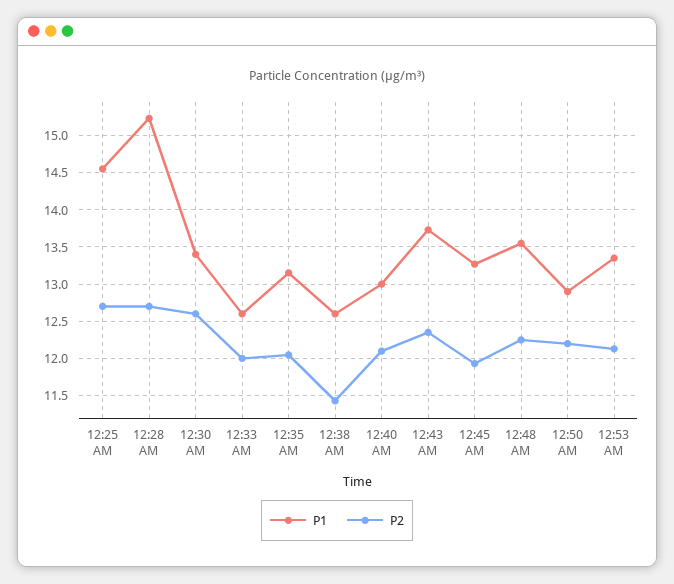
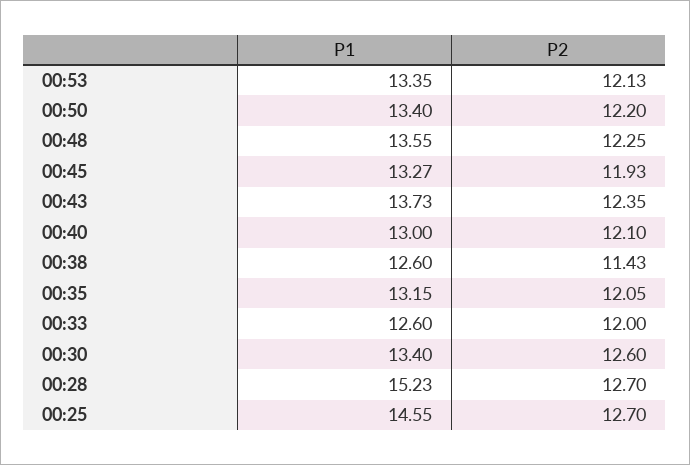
  {
    "P1": {
      "12:25 AM": 14.55,
      "12:28 AM": 15.23,
      "12:30 AM": 13.4,
      "12:33 AM": 12.6,
      "12:35 AM": 13.15,
      "12:38 AM": 12.6,
      "12:40 AM": 13,
      "12:43 AM": 13.73,
      "12:45 AM": 13.27,
      "12:48 AM": 13.55,
-     "12:50 AM": 12.9,
+     "12:50 AM": 13.4,
      "12:53 AM": 13.35
    },
    "P2": {
      "12:25 AM": 12.7,
      "12:28 AM": 12.7,
      "12:30 AM": 12.6,
      "12:33 AM": 12,
      "12:35 AM": 12.05,
      "12:38 AM": 11.43,
      "12:40 AM": 12.1,
      "12:43 AM": 12.35,
      "12:45 AM": 11.93,
      "12:48 AM": 12.25,
      "12:50 AM": 12.2,
      "12:53 AM": 12.13
    }
  }

